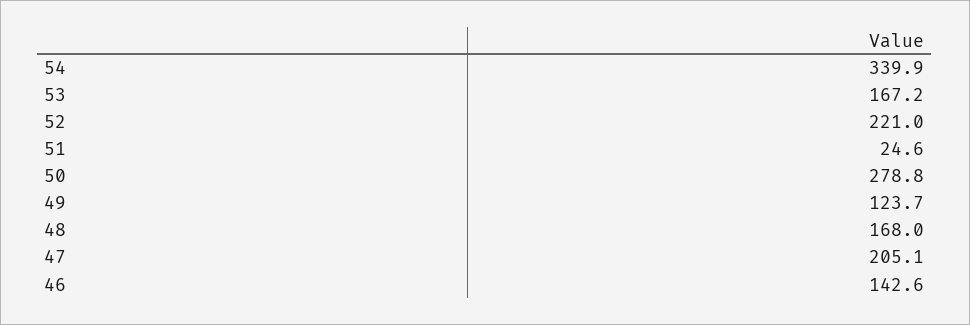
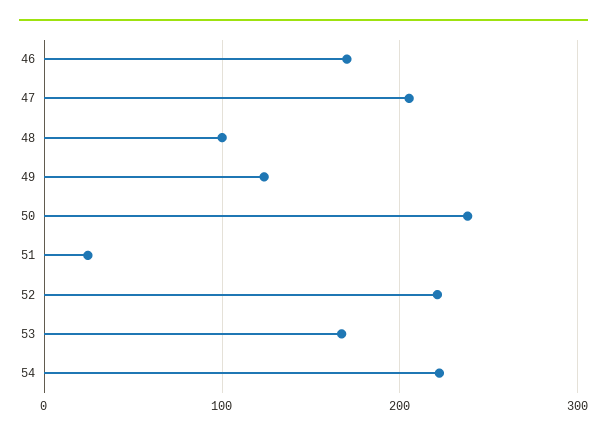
  {
-   "54": 339.9,
+   "54": 220,
    "53": 167.2,
    "52": 221,
    "51": 24.6,
-   "50": 278.8,
+   "50": 240,
    "49": 123.7,
-   "48": 168,
+   "48": 100,
    "47": 205.1,
-   "46": 142.6
+   "46": 170
  }

